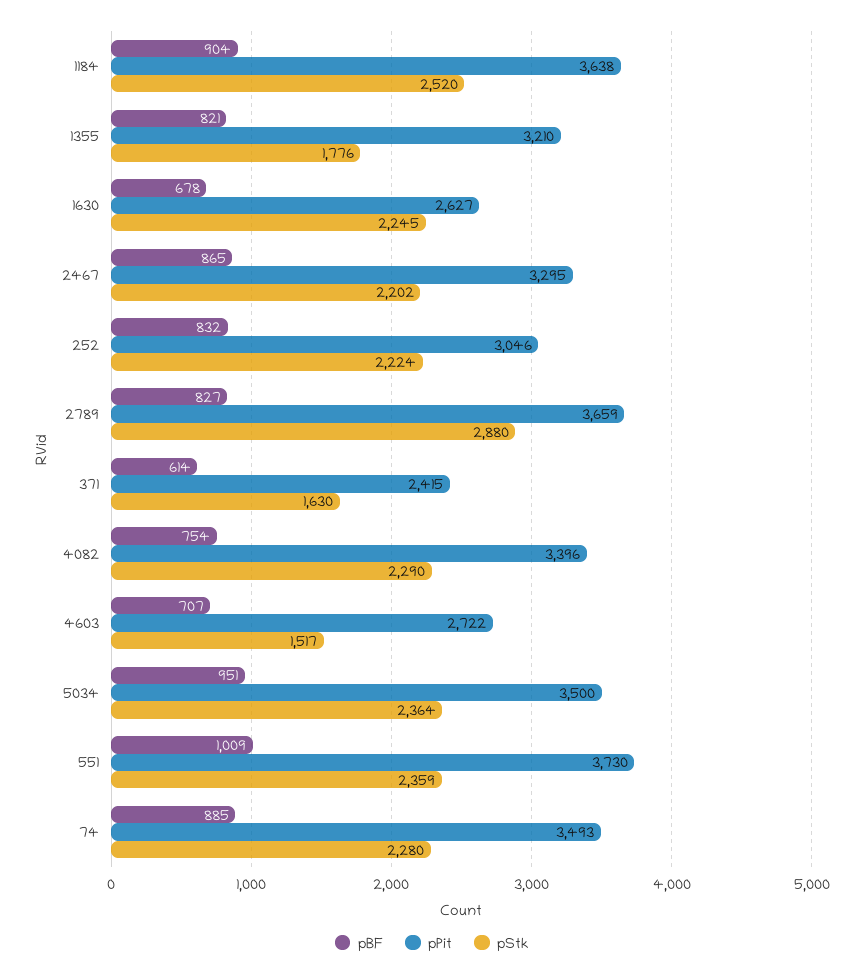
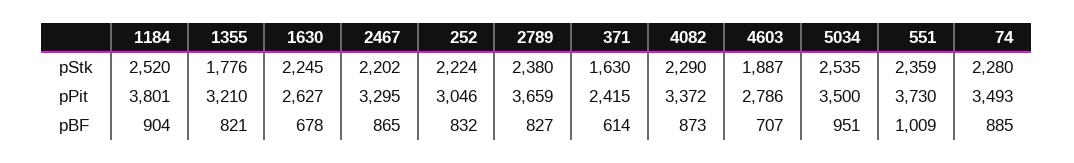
  {
    "pBF": {
      "1184": 904,
      "1355": 821,
      "1630": 678,
      "2467": 865,
      "252": 832,
      "2789": 827,
      "371": 614,
-     "4082": 754,
+     "4082": 873,
      "4603": 707,
      "5034": 951,
      "551": 1009,
      "74": 885
    },
    "pPit": {
-     "1184": 3638,
+     "1184": 3801,
      "1355": 3210,
      "1630": 2627,
      "2467": 3295,
      "252": 3046,
      "2789": 3659,
      "371": 2415,
-     "4082": 3396,
+     "4082": 3372,
-     "4603": 2722,
+     "4603": 2786,
      "5034": 3500,
      "551": 3730,
      "74": 3493
    },
    "pStk": {
      "1184": 2520,
      "1355": 1776,
      "1630": 2245,
      "2467": 2202,
      "252": 2224,
-     "2789": 2880,
+     "2789": 2380,
      "371": 1630,
      "4082": 2290,
-     "4603": 1517,
+     "4603": 1887,
-     "5034": 2364,
+     "5034": 2535,
      "551": 2359,
      "74": 2280
    }
  }

